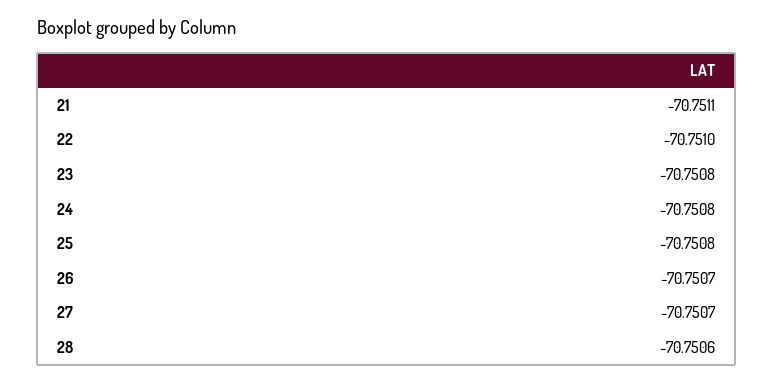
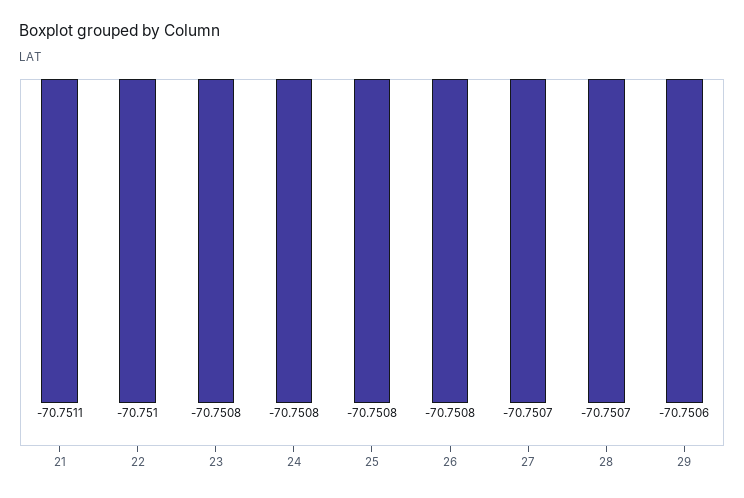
  {
    "21": -70.7511,
    "22": -70.751,
    "23": -70.7508,
    "24": -70.7508,
    "25": -70.7508,
-   "26": -70.7507,
+   "26": -70.7508,
    "27": -70.7507,
-   "28": -70.7506
+   "28": -70.7507,
+   "29": -70.7506
  }

